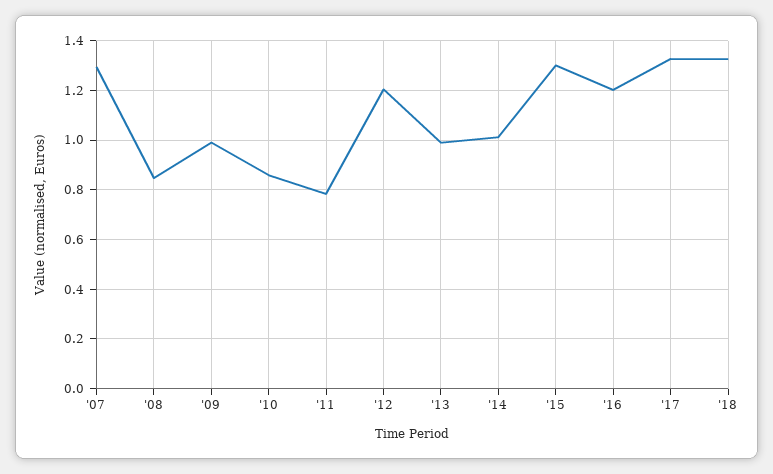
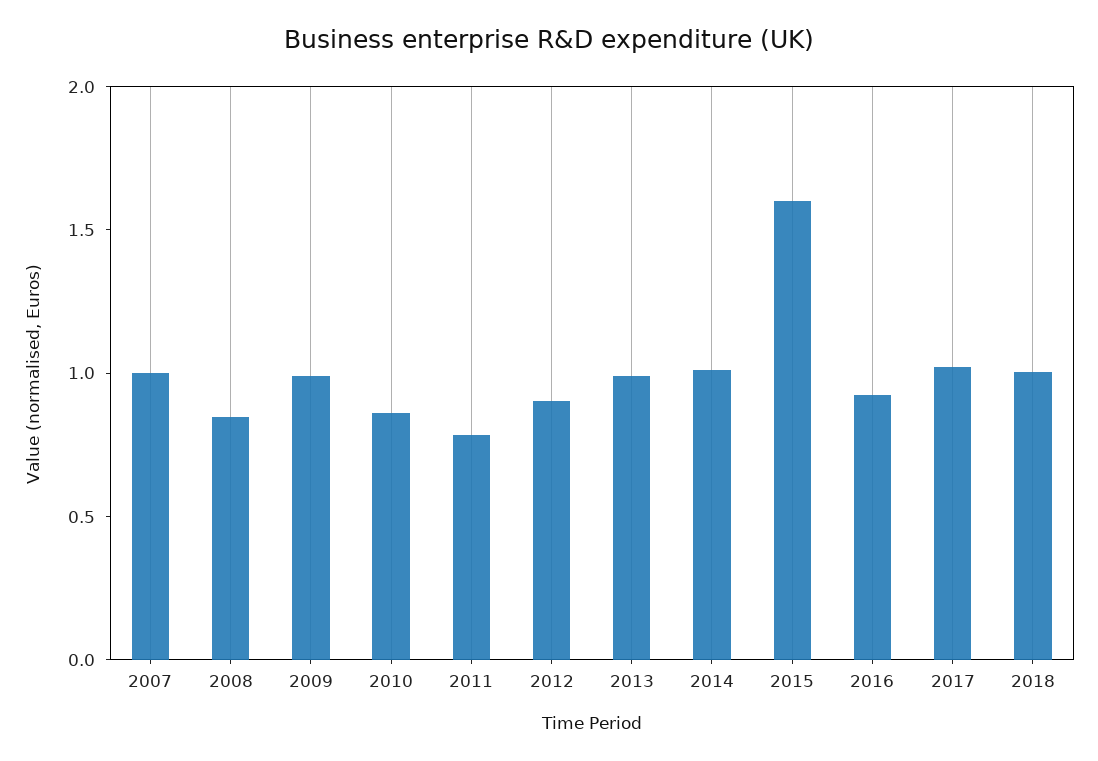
  {
-   "'07": 1.3,
+   "'07": 1,
    "'08": 0.85,
    "'09": 1,
    "'10": 0.85,
    "'11": 0.775,
-   "'12": 1.2,
+   "'12": 0.9,
    "'13": 1,
    "'14": 1,
-   "'15": 1.3,
+   "'15": 1.6,
-   "'16": 1.2,
+   "'16": 0.9,
-   "'17": 1.325,
+   "'17": 1,
-   "'18": 1.325
+   "'18": 1
  }

